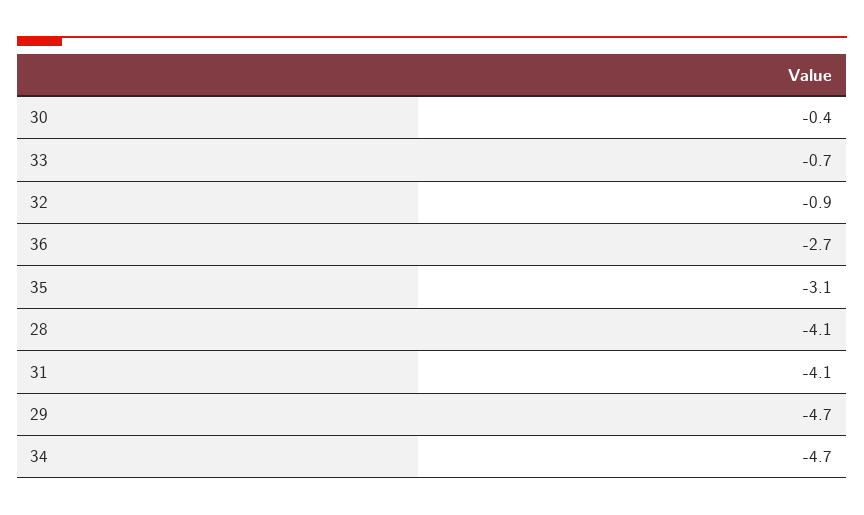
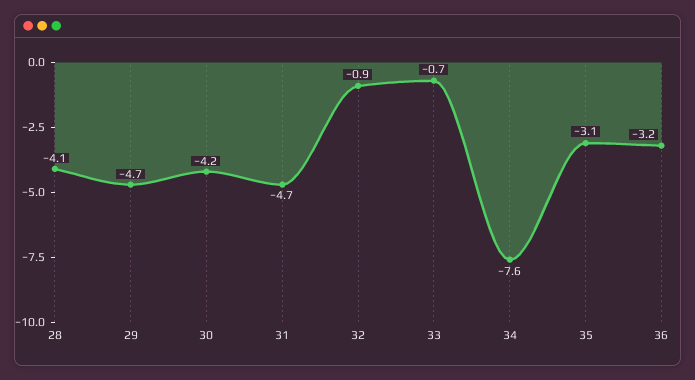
  {
-   "30": -0.4,
+   "30": -4.2,
    "33": -0.7,
    "32": -0.9,
-   "36": -2.7,
+   "36": -3.2,
    "35": -3.1,
    "28": -4.1,
-   "31": -4.1,
+   "31": -4.7,
    "29": -4.7,
-   "34": -4.7
+   "34": -7.6
  }

